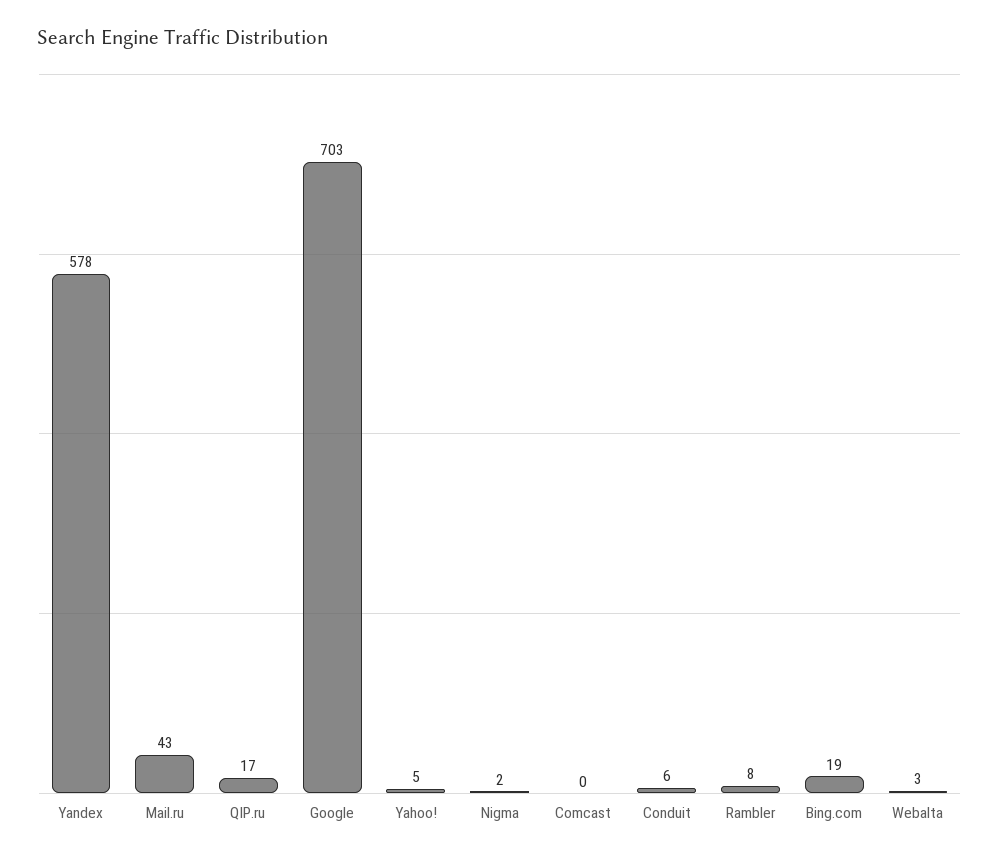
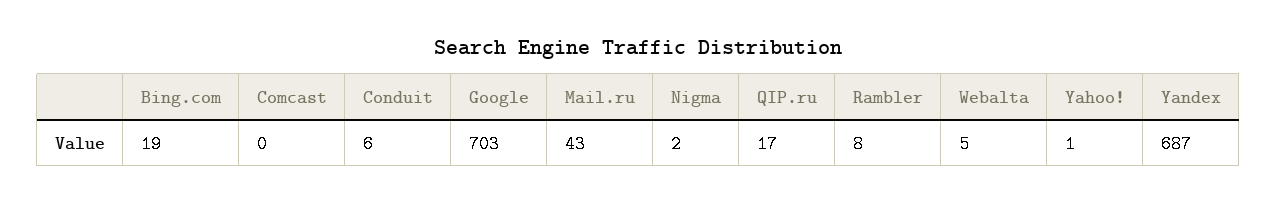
  {
-   "Yandex": 578,
+   "Yandex": 687,
    "Mail.ru": 43,
    "QIP.ru": 17,
    "Google": 703,
-   "Yahoo!": 5,
+   "Yahoo!": 1,
    "Nigma": 2,
    "Comcast": 0,
    "Conduit": 6,
    "Rambler": 8,
    "Bing.com": 19,
-   "Webalta": 3
+   "Webalta": 5
  }

